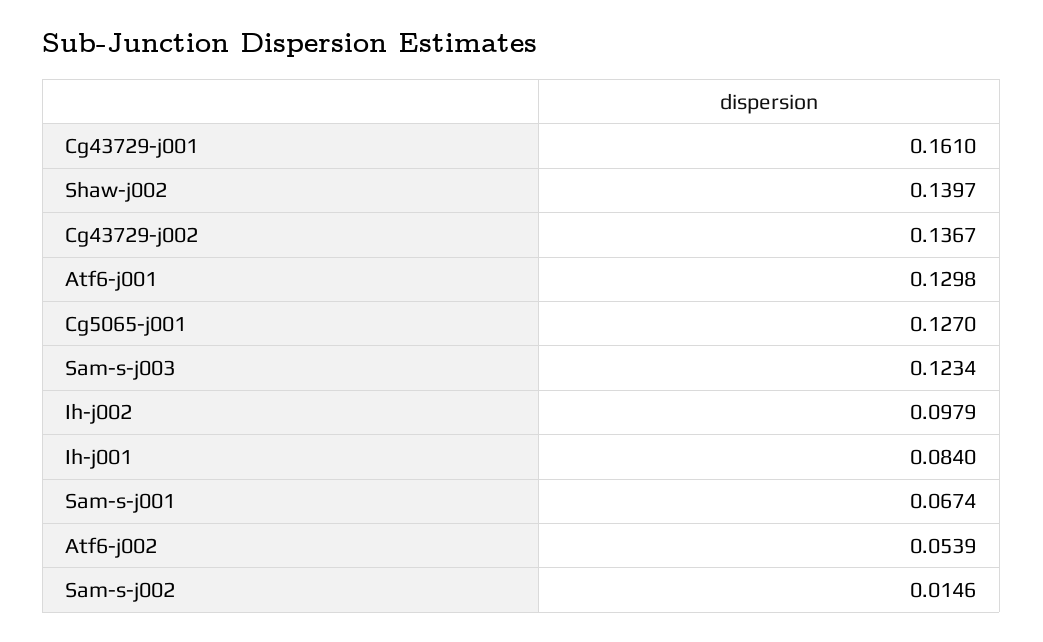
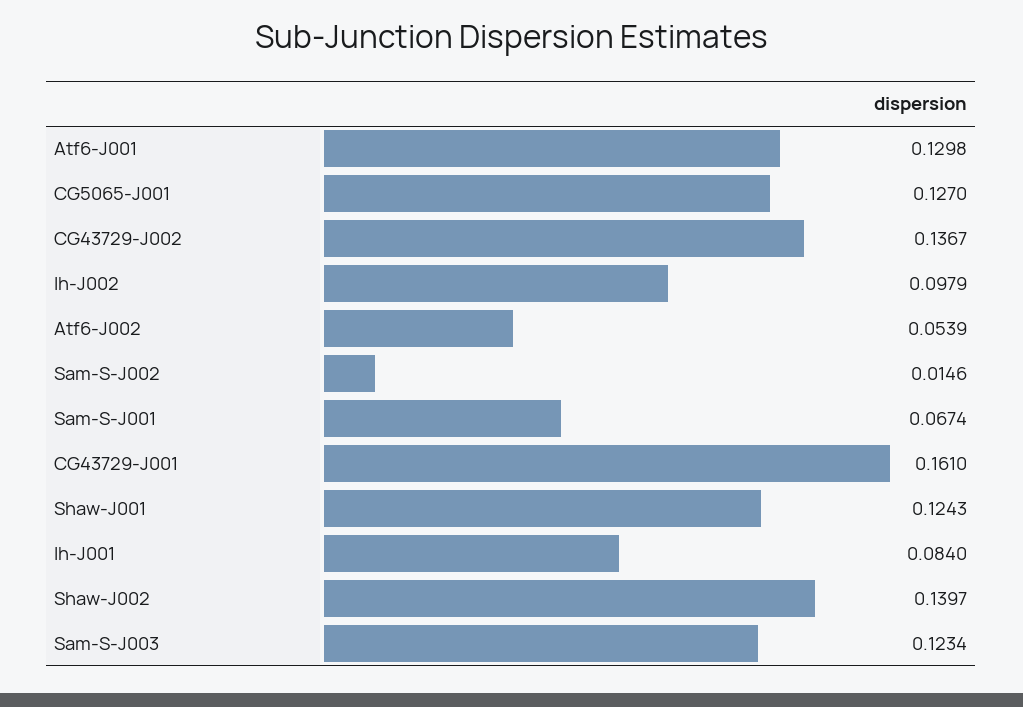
  {
    "Cg43729-j001": 0.161,
    "Shaw-j002": 0.1397,
    "Cg43729-j002": 0.1367,
    "Atf6-j001": 0.1298,
    "Cg5065-j001": 0.127,
    "Sam-s-j003": 0.1234,
    "Ih-j002": 0.0979,
    "Ih-j001": 0.084,
    "Sam-s-j001": 0.0674,
    "Atf6-j002": 0.0539,
-   "Sam-s-j002": 0.0146
+   "Sam-s-j002": 0.0146,
+   "Shaw-J001": 0.1243
  }

